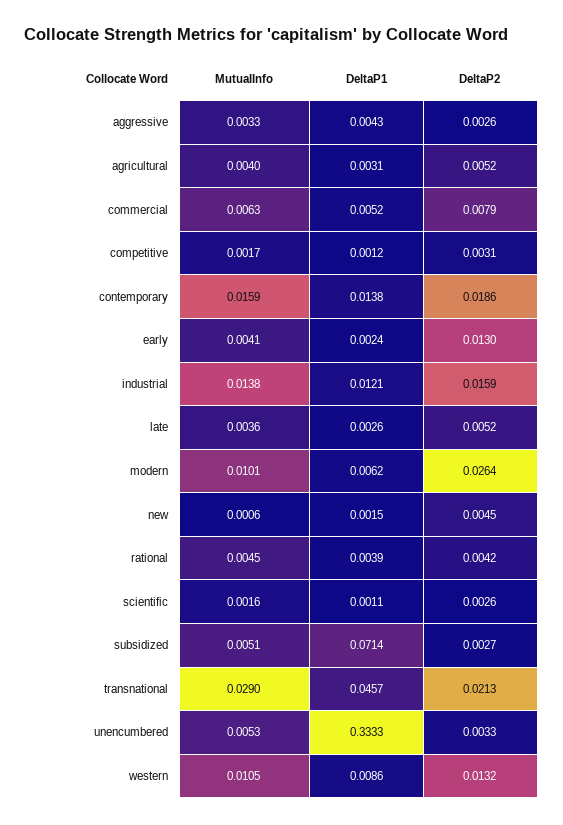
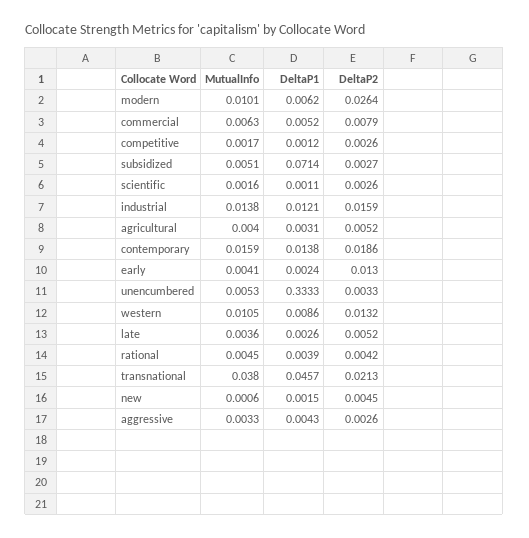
  {
    "MutualInfo": {
      "aggressive": 0.0033,
      "agricultural": 0.004,
      "commercial": 0.0063,
      "competitive": 0.0017,
      "contemporary": 0.0159,
      "early": 0.0041,
      "industrial": 0.0138,
      "late": 0.0036,
      "modern": 0.0101,
      "new": 0.0006,
      "rational": 0.0045,
      "scientific": 0.0016,
      "subsidized": 0.0051,
-     "transnational": 0.029,
+     "transnational": 0.038,
      "unencumbered": 0.0053,
      "western": 0.0105
    },
    "DeltaP1": {
      "aggressive": 0.0043,
      "agricultural": 0.0031,
      "commercial": 0.0052,
      "competitive": 0.0012,
      "contemporary": 0.0138,
      "early": 0.0024,
      "industrial": 0.0121,
      "late": 0.0026,
      "modern": 0.0062,
      "new": 0.0015,
      "rational": 0.0039,
      "scientific": 0.0011,
      "subsidized": 0.0714,
      "transnational": 0.0457,
      "unencumbered": 0.3333,
      "western": 0.0086
    },
    "DeltaP2": {
      "aggressive": 0.0026,
      "agricultural": 0.0052,
      "commercial": 0.0079,
-     "competitive": 0.0031,
+     "competitive": 0.0026,
      "contemporary": 0.0186,
      "early": 0.013,
      "industrial": 0.0159,
      "late": 0.0052,
      "modern": 0.0264,
      "new": 0.0045,
      "rational": 0.0042,
      "scientific": 0.0026,
      "subsidized": 0.0027,
      "transnational": 0.0213,
      "unencumbered": 0.0033,
      "western": 0.0132
    }
  }

